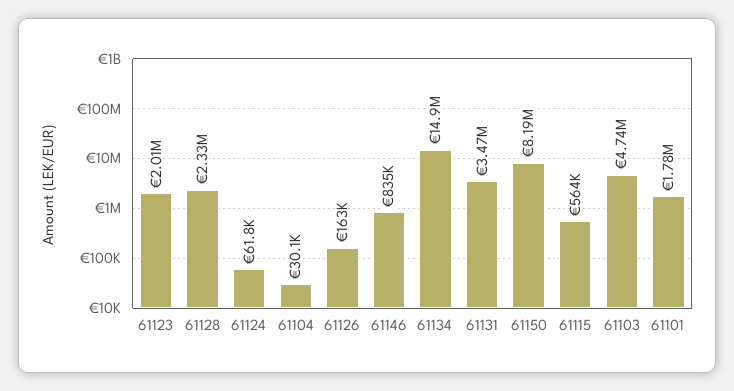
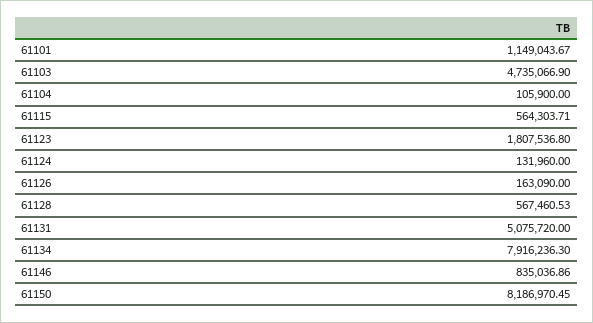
  {
-   "61123": 2010000,
+   "61123": 1807536.8,
-   "61128": 2330000,
+   "61128": 567460.53,
-   "61124": 61800,
+   "61124": 131960,
-   "61104": 30100,
+   "61104": 105900,
    "61126": 163090,
    "61146": 835036.86,
-   "61134": 14900000,
+   "61134": 7916236.3,
-   "61131": 3470000,
+   "61131": 5075720,
    "61150": 8186970.45,
    "61115": 564303.71,
    "61103": 4735066.9,
-   "61101": 1780000
+   "61101": 1149043.67
  }

